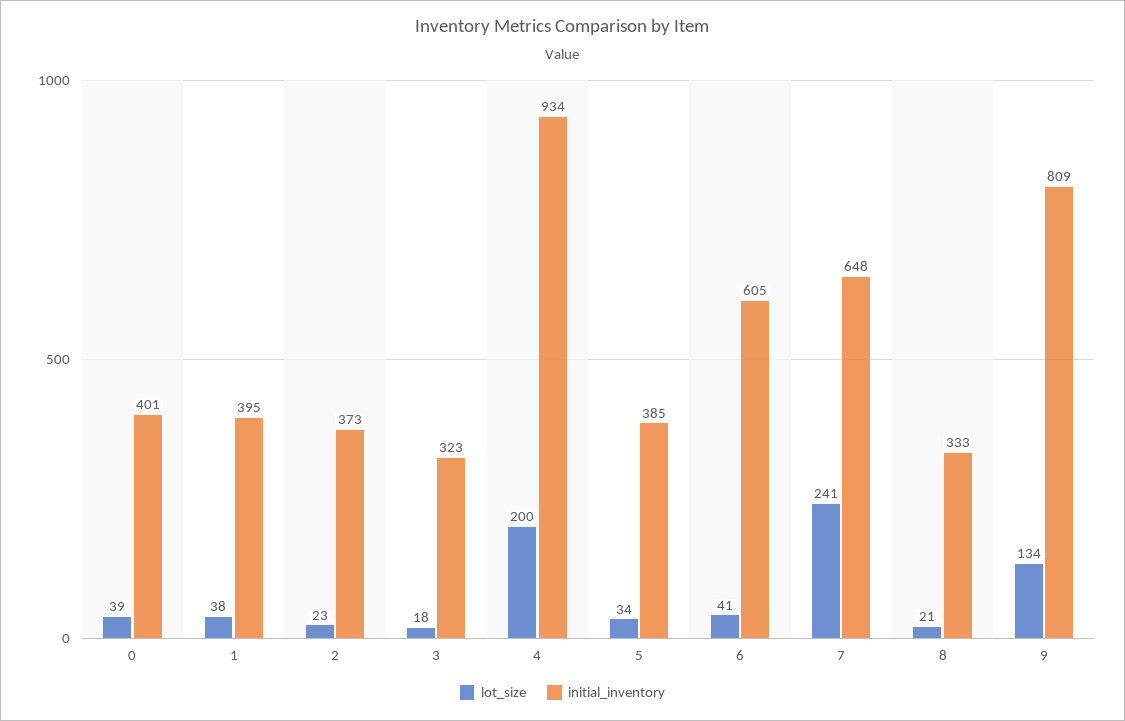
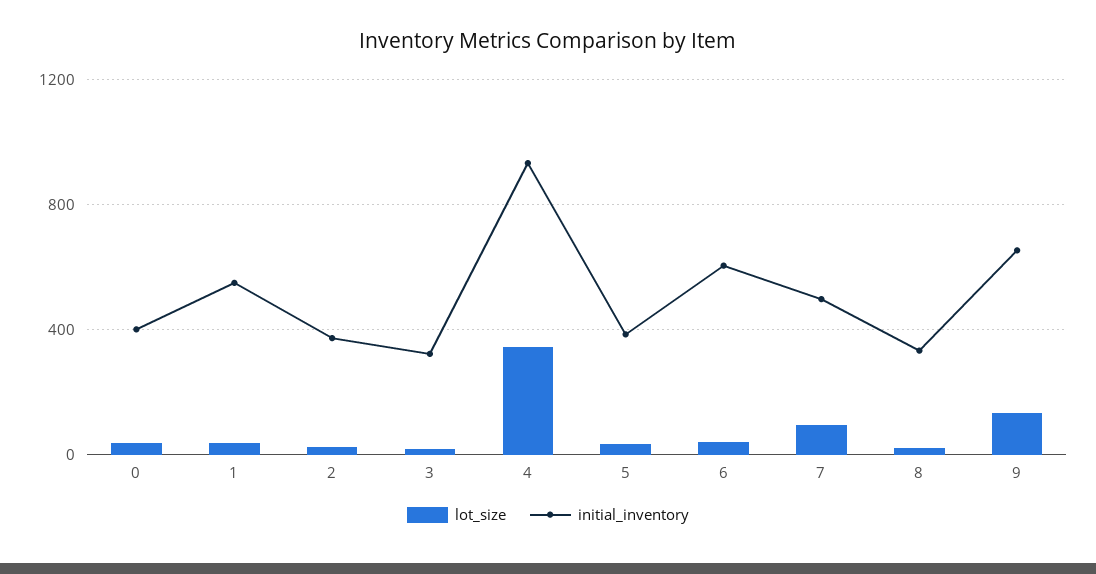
  {
    "lot_size": {
      "0": 39,
      "1": 38,
      "2": 23,
      "3": 18,
-     "4": 200,
+     "4": 350,
      "5": 34,
      "6": 41,
-     "7": 241,
+     "7": 100,
      "8": 21,
      "9": 134
    },
    "initial_inventory": {
      "0": 401,
-     "1": 395,
+     "1": 550,
      "2": 373,
      "3": 323,
      "4": 934,
      "5": 385,
      "6": 605,
-     "7": 648,
+     "7": 500,
      "8": 333,
-     "9": 809
+     "9": 650
    }
  }

